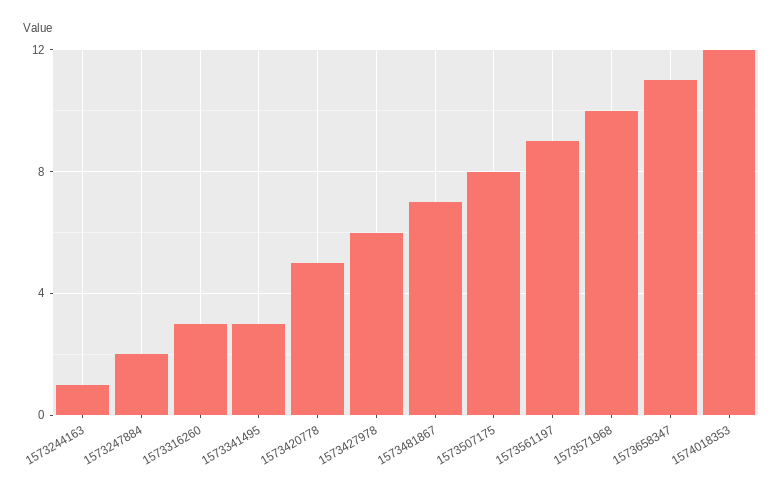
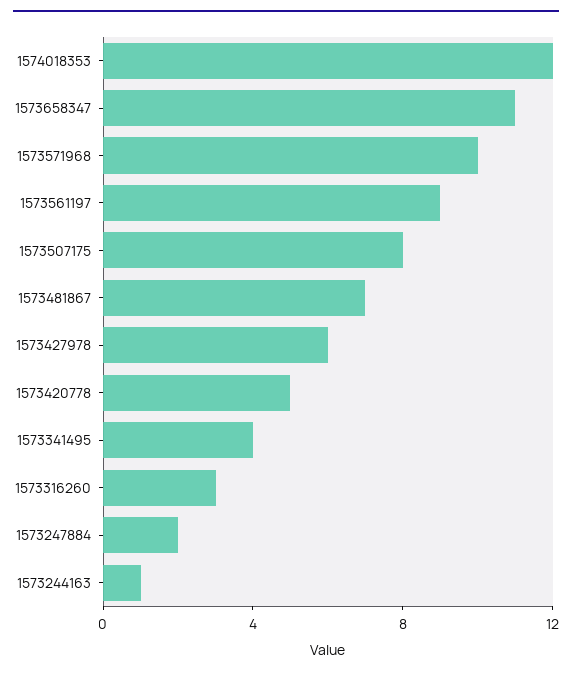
  {
    "1573244163": 1,
    "1573247884": 2,
    "1573316260": 3,
-   "1573341495": 3,
+   "1573341495": 4,
    "1573420778": 5,
    "1573427978": 6,
    "1573481867": 7,
    "1573507175": 8,
    "1573561197": 9,
    "1573571968": 10,
    "1573658347": 11,
    "1574018353": 12
  }

